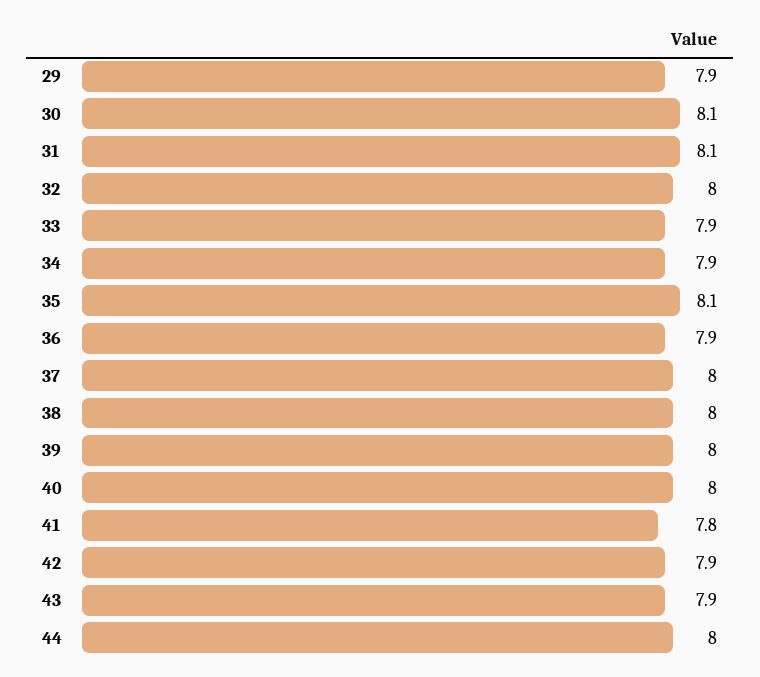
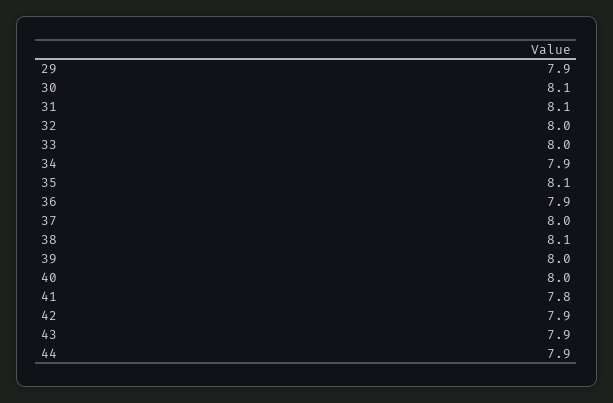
  {
    "29": 7.9,
    "30": 8.1,
    "31": 8.1,
    "32": 8,
-   "33": 7.9,
+   "33": 8,
    "34": 7.9,
    "35": 8.1,
    "36": 7.9,
    "37": 8,
-   "38": 8,
+   "38": 8.1,
    "39": 8,
    "40": 8,
    "41": 7.8,
    "42": 7.9,
    "43": 7.9,
-   "44": 8
+   "44": 7.9
  }

